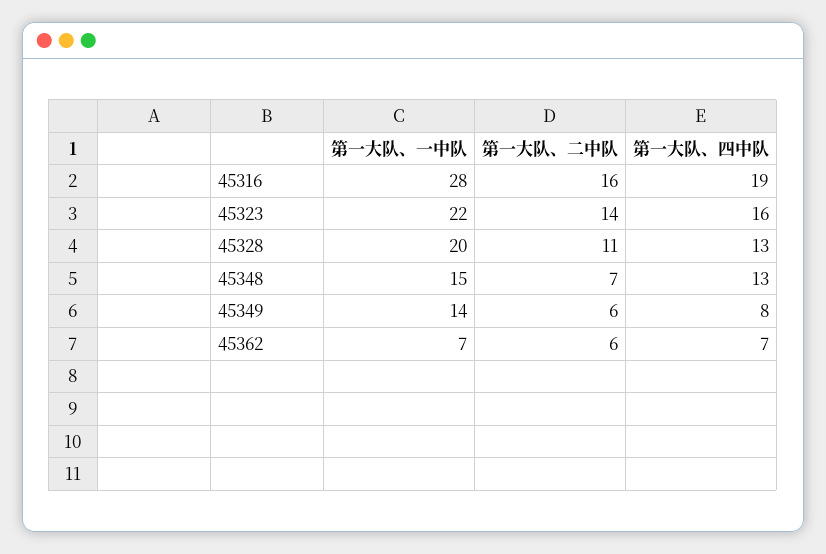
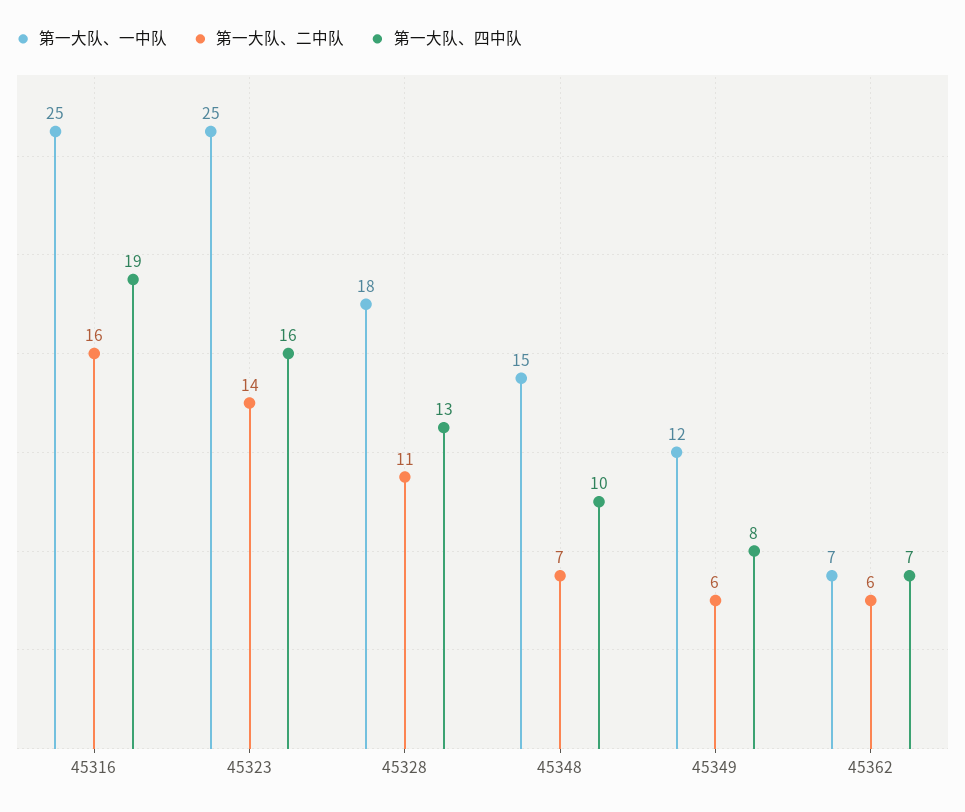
  {
    "第一大队、一中队": {
-     "45316": 28,
+     "45316": 25,
-     "45323": 22,
+     "45323": 25,
-     "45328": 20,
+     "45328": 18,
      "45348": 15,
-     "45349": 14,
+     "45349": 12,
      "45362": 7
    },
    "第一大队、二中队": {
      "45316": 16,
      "45323": 14,
      "45328": 11,
      "45348": 7,
      "45349": 6,
      "45362": 6
    },
    "第一大队、四中队": {
      "45316": 19,
      "45323": 16,
      "45328": 13,
-     "45348": 13,
+     "45348": 10,
      "45349": 8,
      "45362": 7
    }
  }

